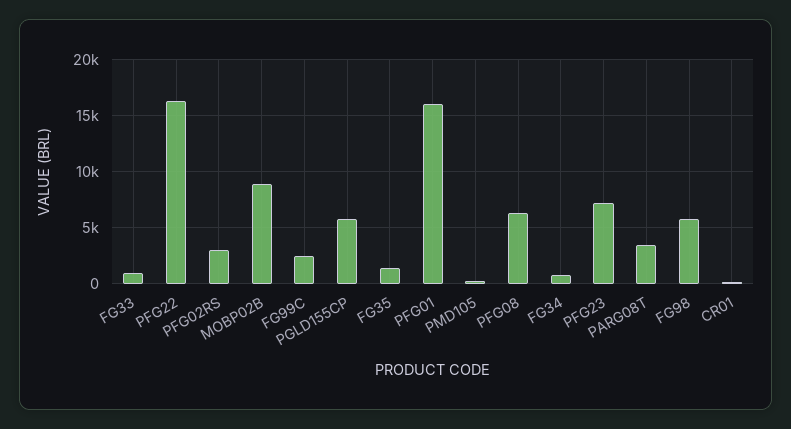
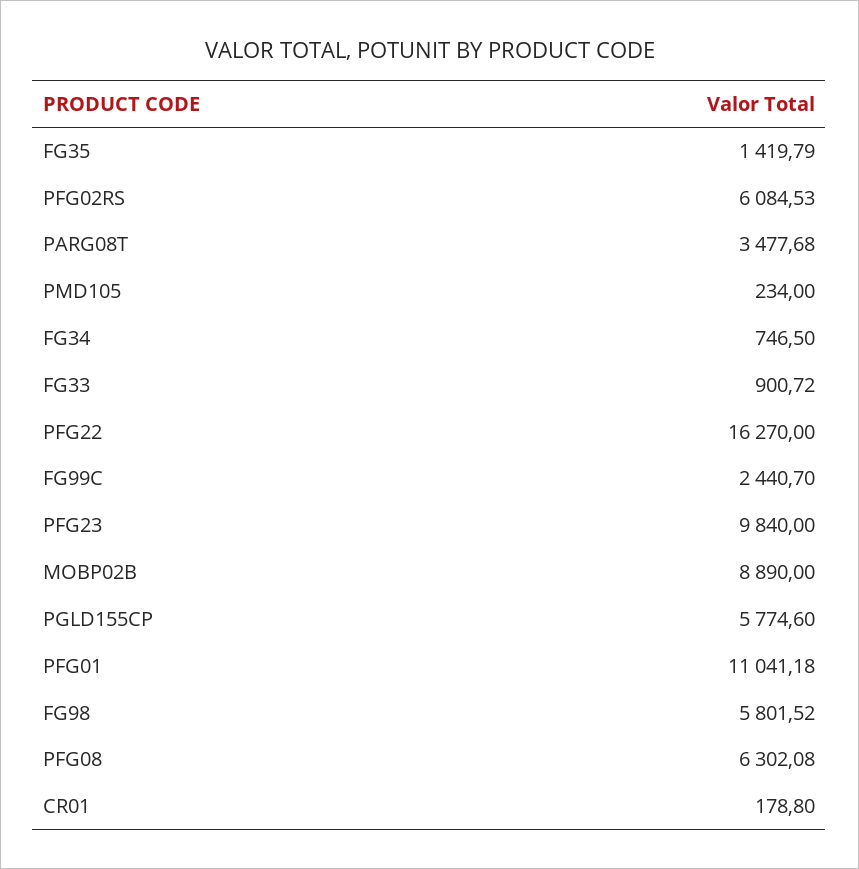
  {
    "FG33": 900.72,
    "PFG22": 16270,
-   "PFG02RS": 3000,
+   "PFG02RS": 6084.53,
    "MOBP02B": 8890,
    "FG99C": 2440.7,
    "PGLD155CP": 5774.6,
    "FG35": 1419.79,
-   "PFG01": 16000,
+   "PFG01": 11041.18,
    "PMD105": 234,
    "PFG08": 6302.08,
    "FG34": 746.5,
-   "PFG23": 7000,
+   "PFG23": 9840,
    "PARG08T": 3477.68,
    "FG98": 5801.52,
    "CR01": 178.8
  }

